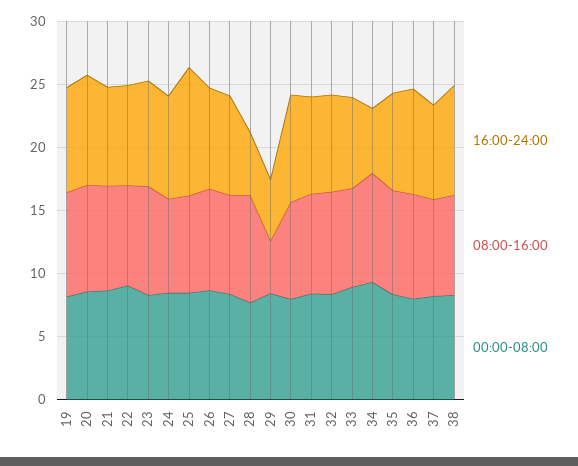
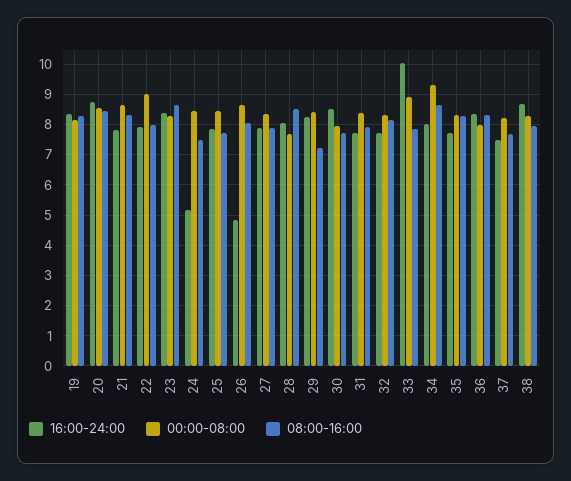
  {
    "16:00-24:00": {
      "19": 8.4,
      "20": 8.8,
      "21": 7.8,
      "22": 8,
      "23": 8.4,
-     "24": 8,
+     "24": 5.2,
-     "25": 10,
+     "25": 7.8,
-     "26": 8,
+     "26": 4.8,
      "27": 7.8,
-     "28": 5,
+     "28": 8,
-     "29": 5,
+     "29": 8.2,
      "30": 8.6,
      "31": 7.8,
      "32": 7.8,
-     "33": 7,
+     "33": 10,
-     "34": 5,
+     "34": 8,
      "35": 7.8,
      "36": 8.4,
      "37": 7.4,
      "38": 8.6
    },
    "08:00-16:00": {
      "19": 8.2,
      "20": 8.4,
      "21": 8.4,
      "22": 8,
      "23": 8.6,
      "24": 7.4,
      "25": 7.8,
      "26": 8,
      "27": 7.8,
      "28": 8.6,
-     "29": 4,
+     "29": 7.2,
      "30": 7.8,
      "31": 8,
      "32": 8.2,
      "33": 7.8,
      "34": 8.6,
      "35": 8.2,
      "36": 8.4,
      "37": 7.6,
      "38": 8
    },
    "00:00-08:00": {
      "19": 8.2,
      "20": 8.6,
      "21": 8.6,
      "22": 9,
      "23": 8.2,
      "24": 8.4,
      "25": 8.4,
      "26": 8.6,
      "27": 8.4,
      "28": 7.6,
      "29": 8.4,
      "30": 8,
      "31": 8.4,
      "32": 8.4,
      "33": 9,
      "34": 9.4,
      "35": 8.4,
      "36": 8,
      "37": 8.2,
      "38": 8.2
    }
  }

